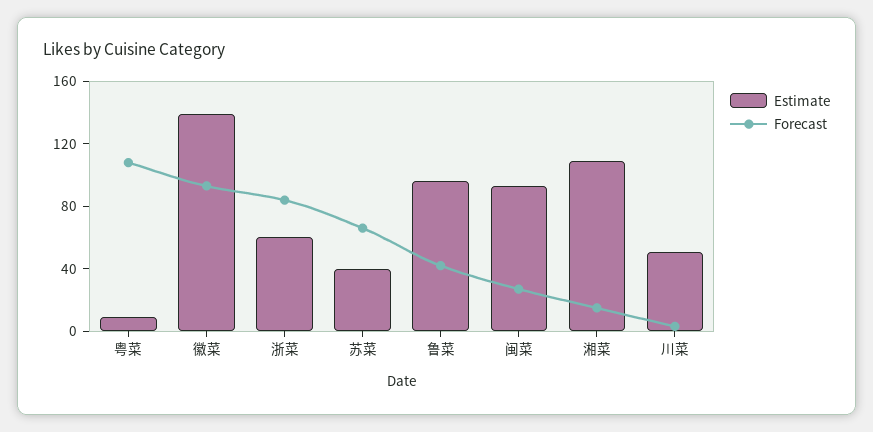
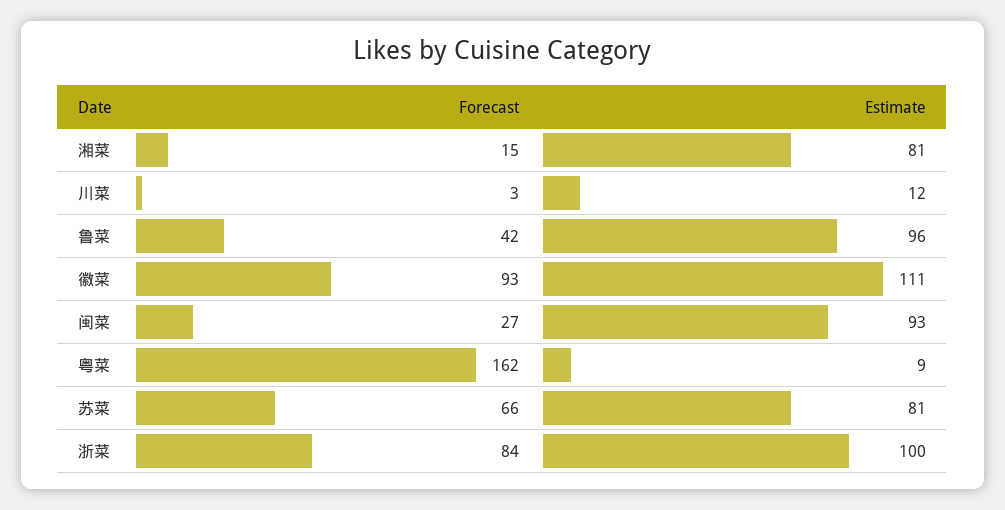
  {
    "Estimate": {
      "粤菜": 9,
-     "徽菜": 140,
+     "徽菜": 111,
-     "浙菜": 60,
+     "浙菜": 100,
-     "苏菜": 40,
+     "苏菜": 81,
      "鲁菜": 96,
      "闽菜": 93,
-     "湘菜": 110,
+     "湘菜": 81,
-     "川菜": 50
+     "川菜": 12
    },
    "Forecast": {
-     "粤菜": 110,
+     "粤菜": 162,
      "徽菜": 93,
      "浙菜": 84,
      "苏菜": 66,
      "鲁菜": 42,
      "闽菜": 27,
      "湘菜": 15,
      "川菜": 3
    }
  }

